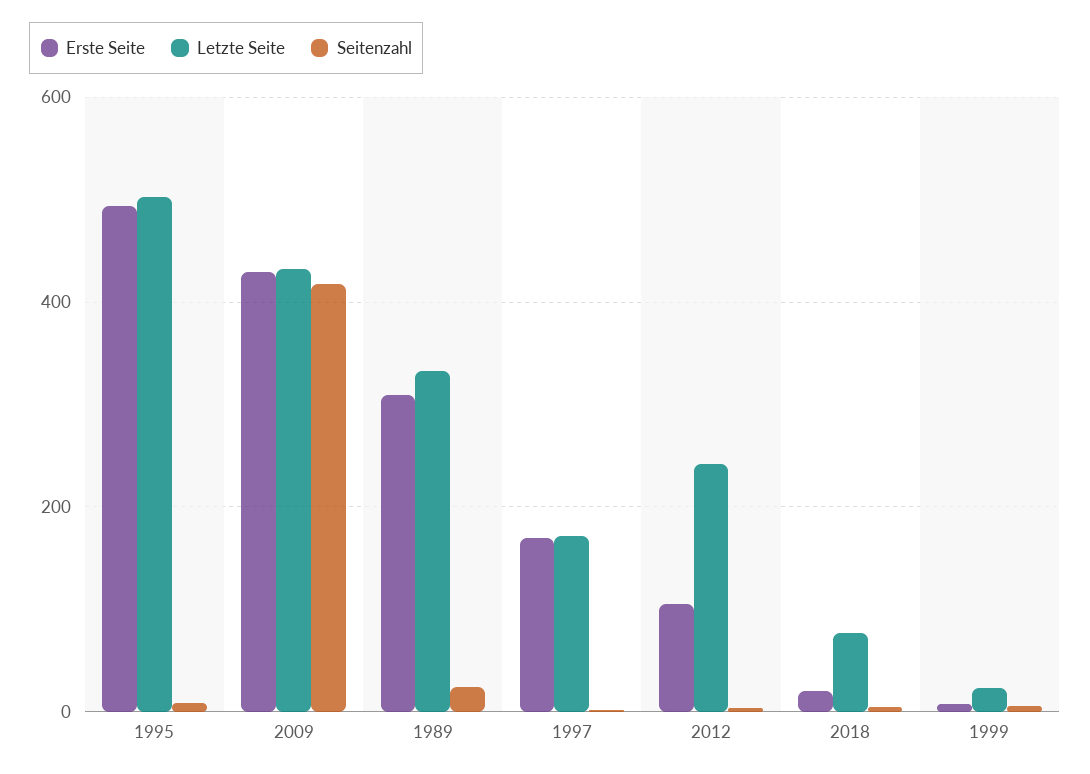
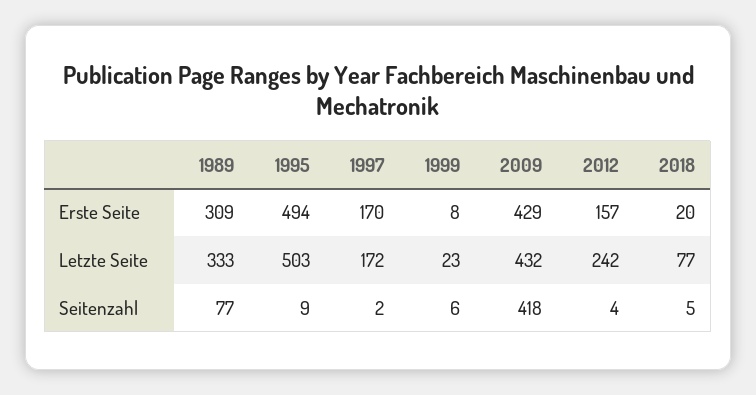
  {
    "Erste Seite": {
      "1995": 494,
      "2009": 429,
      "1989": 309,
      "1997": 170,
-     "2012": 100,
+     "2012": 157,
      "2018": 20,
      "1999": 8
    },
    "Letzte Seite": {
      "1995": 503,
      "2009": 432,
      "1989": 333,
      "1997": 172,
      "2012": 242,
      "2018": 77,
      "1999": 23
    },
    "Seitenzahl": {
      "1995": 9,
      "2009": 418,
-     "1989": 20,
+     "1989": 77,
      "1997": 2,
      "2012": 4,
      "2018": 5,
      "1999": 6
    }
  }

